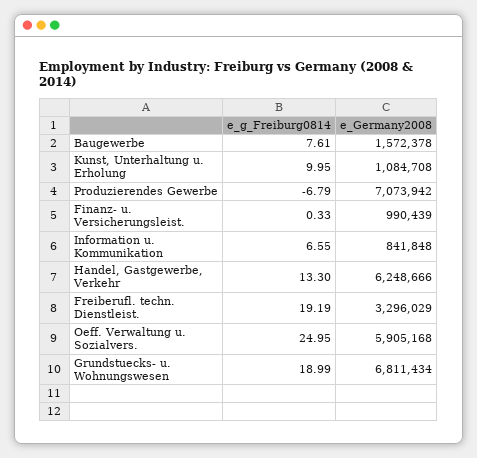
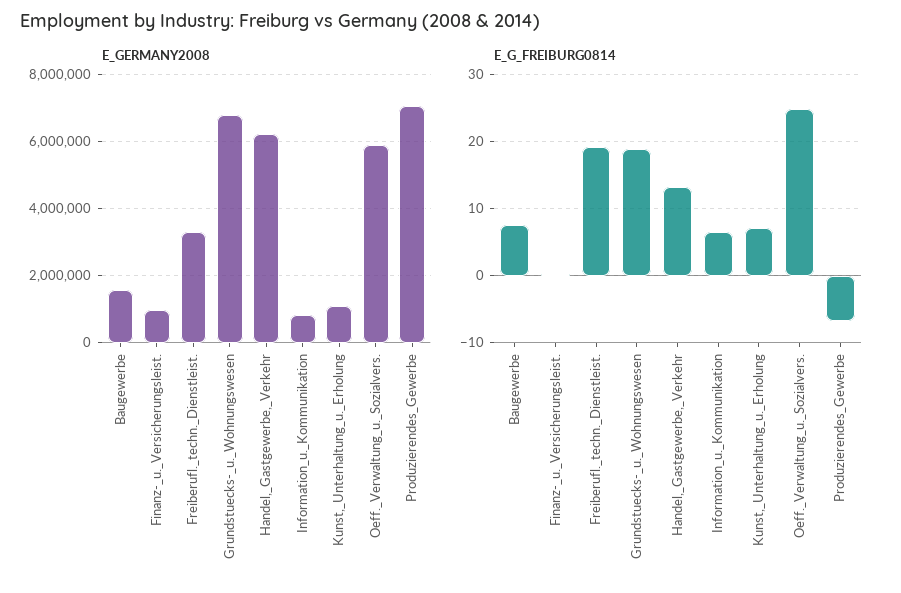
  {
    "e_g_Freiburg0814": {
      "Baugewerbe": 7.61,
-     "Kunst, Unterhaltung u. Erholung": 9.95,
+     "Kunst, Unterhaltung u. Erholung": 7,
      "Produzierendes Gewerbe": -6.79,
      "Finanz- u. Versicherungsleist.": 0.33,
      "Information u. Kommunikation": 6.55,
      "Handel, Gastgewerbe, Verkehr": 13.3,
      "Freiberufl. techn. Dienstleist.": 19.19,
      "Oeff. Verwaltung u. Sozialvers.": 24.95,
      "Grundstuecks- u. Wohnungswesen": 18.99
    },
    "e_Germany2008": {
      "Baugewerbe": 1572378,
      "Kunst, Unterhaltung u. Erholung": 1084708,
      "Produzierendes Gewerbe": 7073942,
      "Finanz- u. Versicherungsleist.": 990439,
      "Information u. Kommunikation": 841848,
      "Handel, Gastgewerbe, Verkehr": 6248666,
      "Freiberufl. techn. Dienstleist.": 3296029,
      "Oeff. Verwaltung u. Sozialvers.": 5905168,
      "Grundstuecks- u. Wohnungswesen": 6811434
    }
  }

